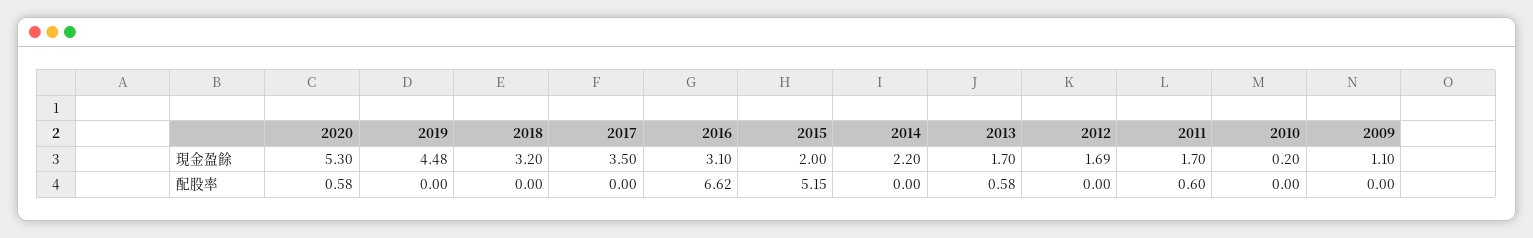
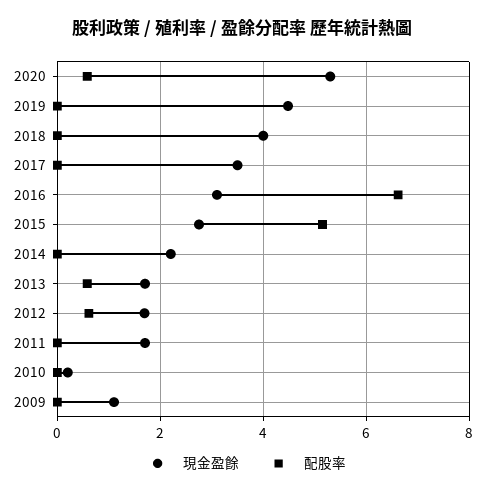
  {
    "現金盈餘": {
      "2020": 5.3,
      "2019": 4.48,
-     "2018": 3.2,
+     "2018": 4,
      "2017": 3.5,
      "2016": 3.1,
-     "2015": 2,
+     "2015": 2.8,
      "2014": 2.2,
      "2013": 1.7,
      "2012": 1.69,
      "2011": 1.7,
      "2010": 0.2,
      "2009": 1.1
    },
    "配股率": {
      "2020": 0.58,
      "2019": 0,
      "2018": 0,
      "2017": 0,
      "2016": 6.62,
      "2015": 5.15,
      "2014": 0,
      "2013": 0.58,
-     "2012": 0,
+     "2012": 0.6,
-     "2011": 0.6,
+     "2011": 0,
      "2010": 0,
      "2009": 0
    }
  }

